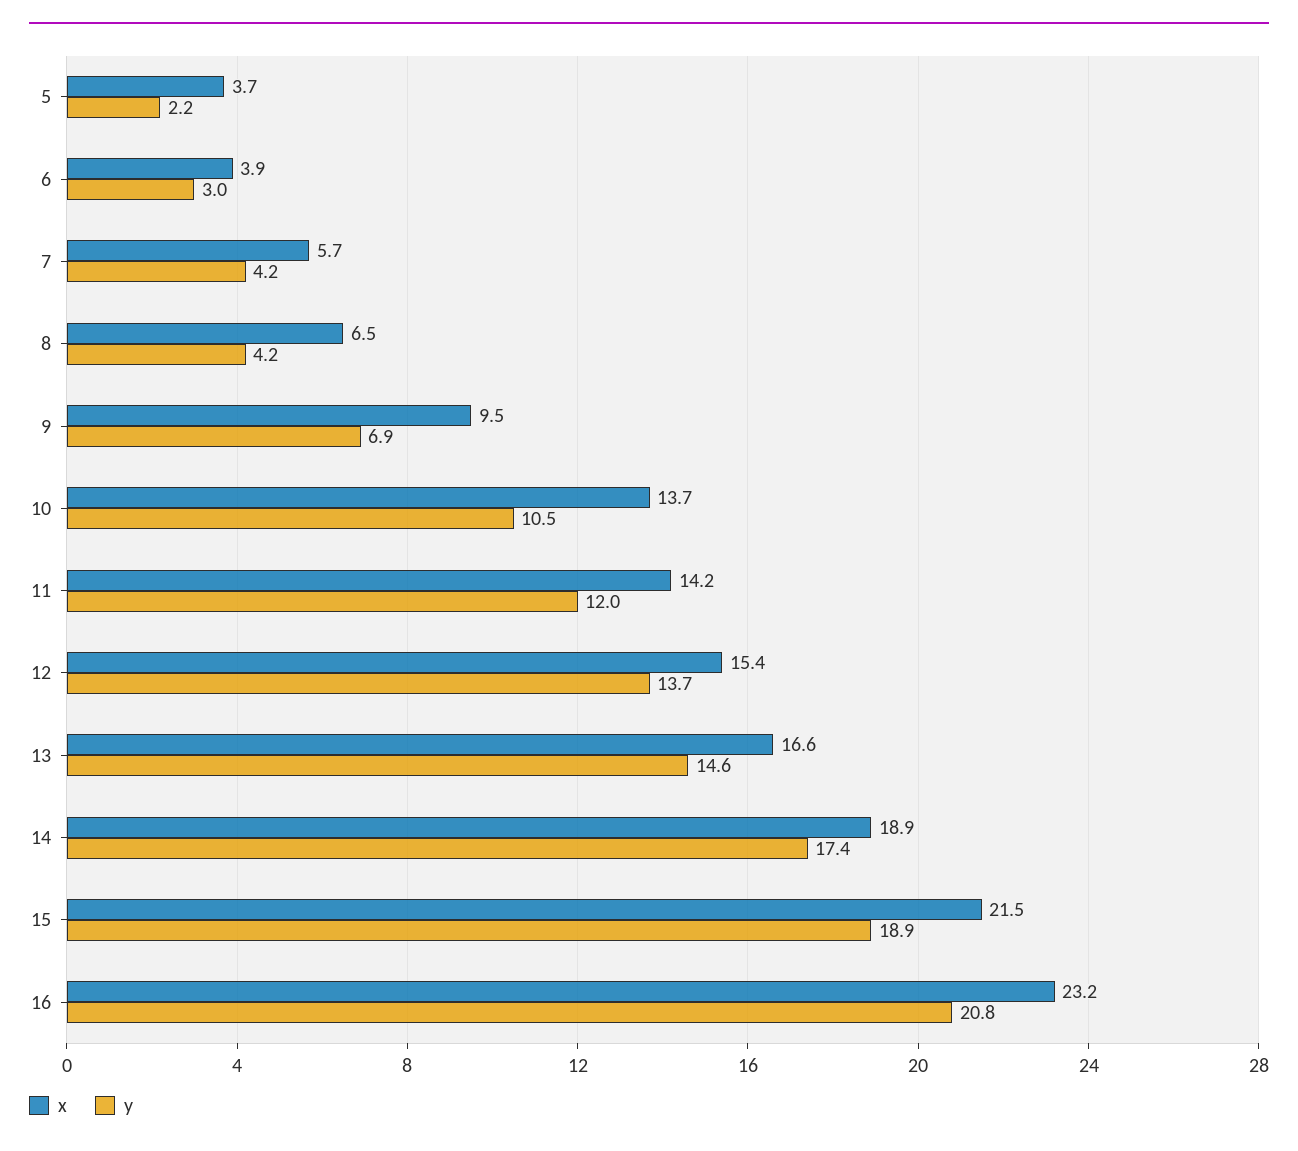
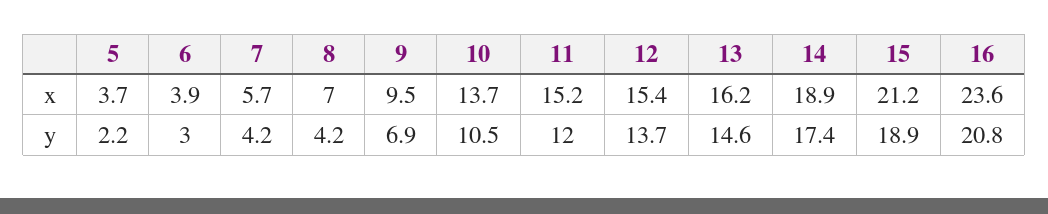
  {
    "x": {
      "5": 3.7,
      "6": 3.9,
      "7": 5.7,
-     "8": 6.5,
+     "8": 7,
      "9": 9.5,
      "10": 13.7,
-     "11": 14.2,
+     "11": 15.2,
      "12": 15.4,
-     "13": 16.6,
+     "13": 16.2,
      "14": 18.9,
-     "15": 21.5,
+     "15": 21.2,
-     "16": 23.2
+     "16": 23.6
    },
    "y": {
      "5": 2.2,
      "6": 3,
      "7": 4.2,
      "8": 4.2,
      "9": 6.9,
      "10": 10.5,
      "11": 12,
      "12": 13.7,
      "13": 14.6,
      "14": 17.4,
      "15": 18.9,
      "16": 20.8
    }
  }

